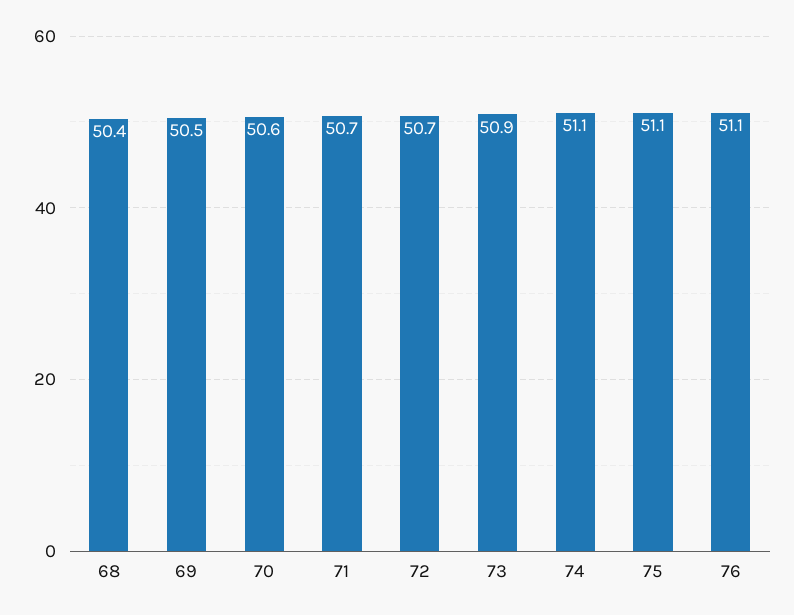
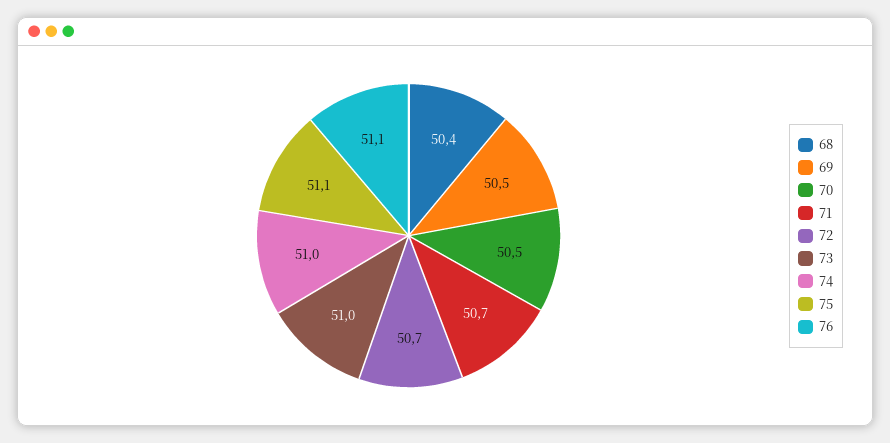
  {
    "68": 50.4,
    "69": 50.5,
-   "70": 50.6,
+   "70": 50.5,
    "71": 50.7,
    "72": 50.7,
-   "73": 50.9,
+   "73": 51,
-   "74": 51.1,
+   "74": 51,
    "75": 51.1,
    "76": 51.1
  }

